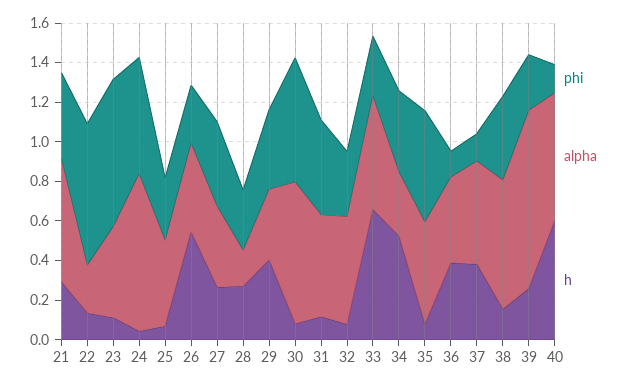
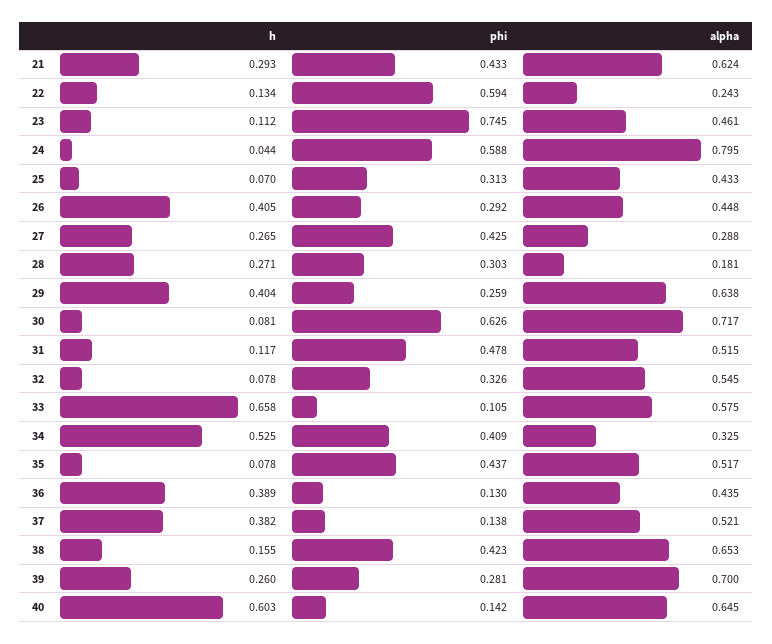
  {
    "phi": {
      "21": 0.433,
-     "22": 0.7,
+     "22": 0.594,
      "23": 0.745,
      "24": 0.588,
      "25": 0.313,
      "26": 0.292,
      "27": 0.425,
      "28": 0.303,
-     "29": 0.4,
+     "29": 0.259,
      "30": 0.626,
      "31": 0.478,
      "32": 0.326,
-     "33": 0.3,
+     "33": 0.105,
      "34": 0.409,
-     "35": 0.55,
+     "35": 0.437,
      "36": 0.13,
      "37": 0.138,
      "38": 0.423,
      "39": 0.281,
      "40": 0.142
    },
    "alpha": {
      "21": 0.624,
      "22": 0.243,
      "23": 0.461,
      "24": 0.795,
      "25": 0.433,
      "26": 0.448,
-     "27": 0.4,
+     "27": 0.288,
      "28": 0.181,
-     "29": 0.35,
+     "29": 0.638,
      "30": 0.717,
      "31": 0.515,
      "32": 0.545,
      "33": 0.575,
      "34": 0.325,
      "35": 0.517,
      "36": 0.435,
      "37": 0.521,
      "38": 0.653,
-     "39": 0.9,
+     "39": 0.7,
      "40": 0.645
    },
    "h": {
      "21": 0.293,
      "22": 0.134,
      "23": 0.112,
      "24": 0.044,
      "25": 0.07,
-     "26": 0.55,
+     "26": 0.405,
      "27": 0.265,
      "28": 0.271,
      "29": 0.404,
      "30": 0.081,
      "31": 0.117,
      "32": 0.078,
      "33": 0.658,
      "34": 0.525,
      "35": 0.078,
      "36": 0.389,
      "37": 0.382,
      "38": 0.155,
      "39": 0.26,
      "40": 0.603
    }
  }

